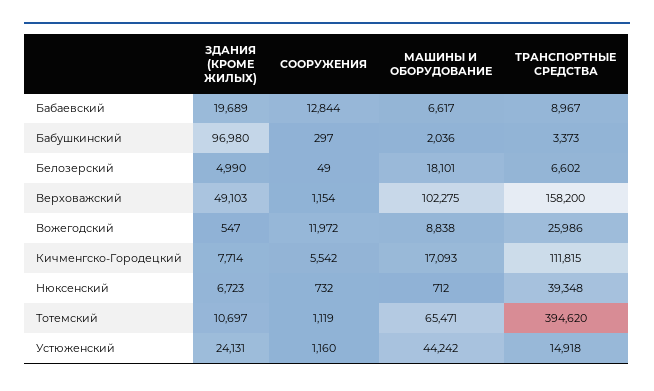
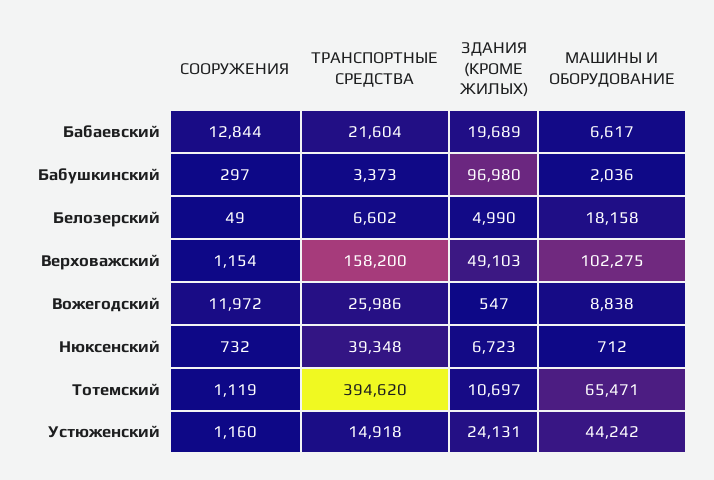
  {
    "ЗДАНИЯ (КРОМЕ ЖИЛЫХ)": {
      "Бабаевский": 19689,
      "Бабушкинский": 96980,
      "Белозерский": 4990,
      "Верховажский": 49103,
      "Вожегодский": 547,
-     "Кичменгско-Городецкий": 7714,
      "Нюксенский": 6723,
      "Тотемский": 10697,
      "Устюженский": 24131
    },
    "СООРУЖЕНИЯ": {
      "Бабаевский": 12844,
      "Бабушкинский": 297,
      "Белозерский": 49,
      "Верховажский": 1154,
      "Вожегодский": 11972,
-     "Кичменгско-Городецкий": 5542,
      "Нюксенский": 732,
      "Тотемский": 1119,
      "Устюженский": 1160
    },
    "МАШИНЫ И ОБОРУДОВАНИЕ": {
      "Бабаевский": 6617,
      "Бабушкинский": 2036,
-     "Белозерский": 18101,
+     "Белозерский": 18158,
      "Верховажский": 102275,
      "Вожегодский": 8838,
-     "Кичменгско-Городецкий": 17093,
      "Нюксенский": 712,
      "Тотемский": 65471,
      "Устюженский": 44242
    },
    "ТРАНСПОРТНЫЕ СРЕДСТВА": {
-     "Бабаевский": 8967,
+     "Бабаевский": 21604,
      "Бабушкинский": 3373,
      "Белозерский": 6602,
      "Верховажский": 158200,
      "Вожегодский": 25986,
-     "Кичменгско-Городецкий": 111815,
      "Нюксенский": 39348,
      "Тотемский": 394620,
      "Устюженский": 14918
    }
  }

